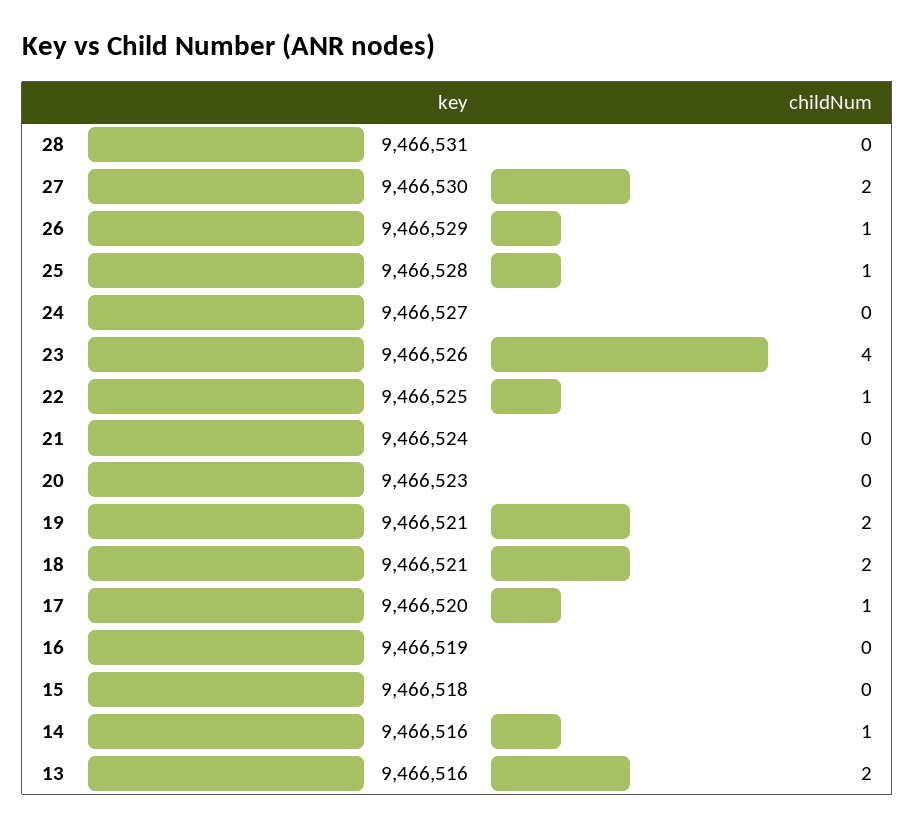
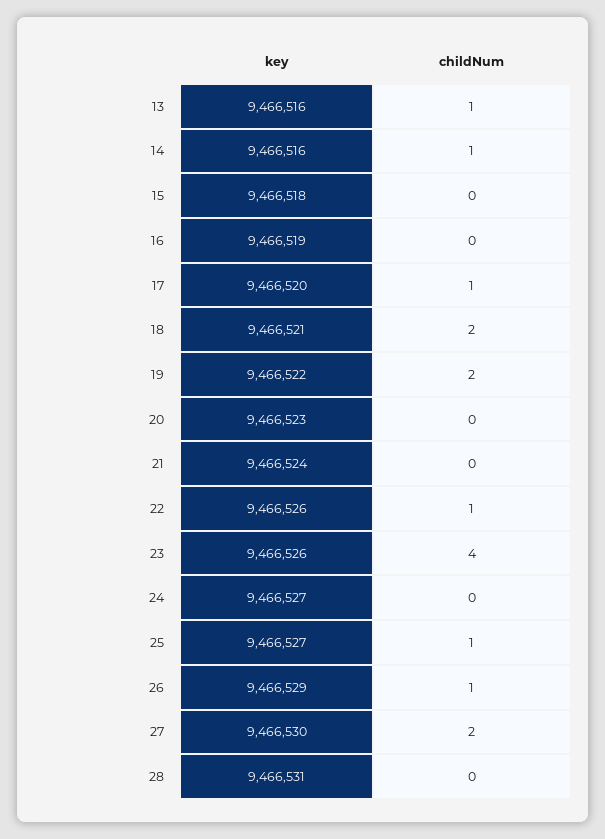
  {
    "key": {
      "28": 9466531,
      "27": 9466530,
      "26": 9466529,
-     "25": 9466528,
+     "25": 9466527,
      "24": 9466527,
      "23": 9466526,
-     "22": 9466525,
+     "22": 9466526,
      "21": 9466524,
      "20": 9466523,
-     "19": 9466521,
+     "19": 9466522,
      "18": 9466521,
      "17": 9466520,
      "16": 9466519,
      "15": 9466518,
      "14": 9466516,
      "13": 9466516
    },
    "childNum": {
      "28": 0,
      "27": 2,
      "26": 1,
      "25": 1,
      "24": 0,
      "23": 4,
      "22": 1,
      "21": 0,
      "20": 0,
      "19": 2,
      "18": 2,
      "17": 1,
      "16": 0,
      "15": 0,
      "14": 1,
-     "13": 2
+     "13": 1
    }
  }

